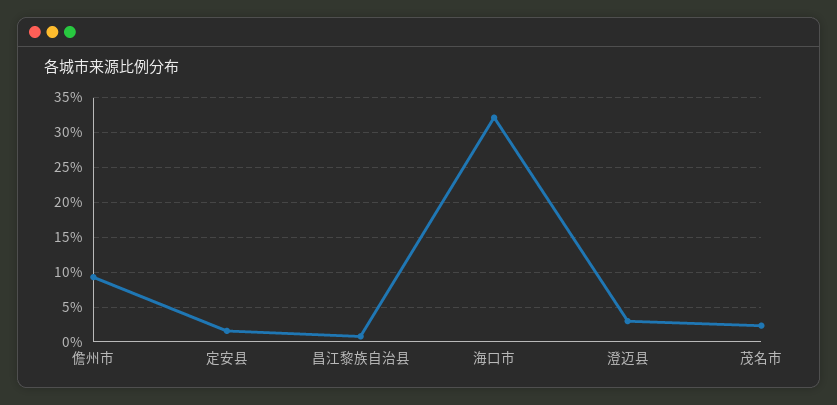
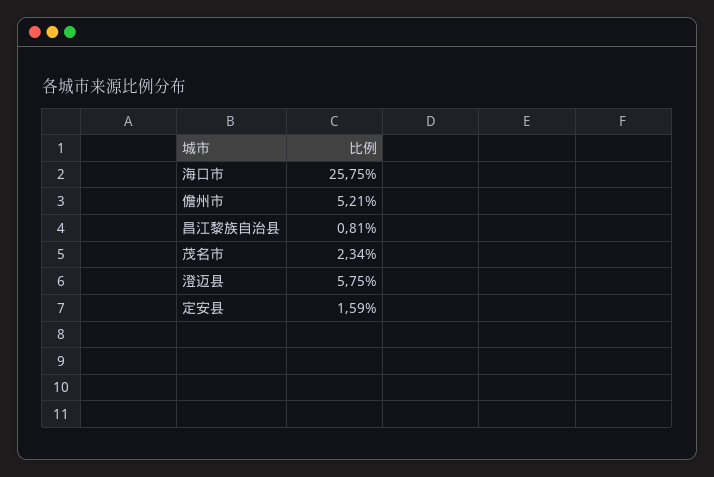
  {
-   "儋州市": 9,
+   "儋州市": 5.21,
    "定安县": 1.59,
    "昌江黎族自治县": 0.81,
-   "海口市": 32,
+   "海口市": 25.75,
-   "澄迈县": 3,
+   "澄迈县": 5.75,
    "茂名市": 2.34
  }

